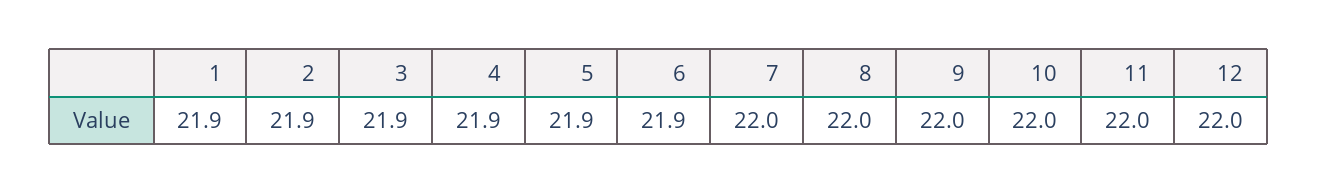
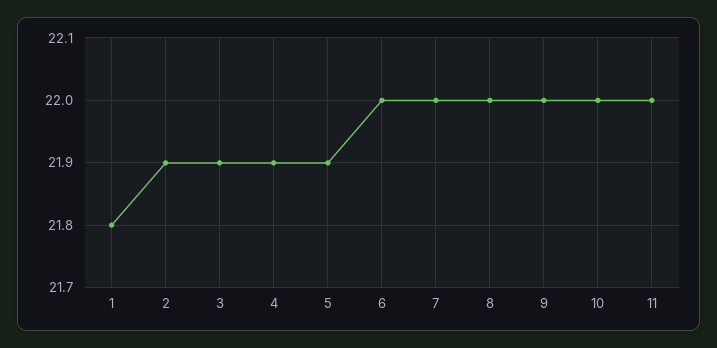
  {
-   "1": 21.9,
+   "1": 21.8,
    "2": 21.9,
    "3": 21.9,
    "4": 21.9,
    "5": 21.9,
-   "6": 21.9,
+   "6": 22,
    "7": 22,
    "8": 22,
    "9": 22,
    "10": 22,
-   "11": 22,
+   "11": 22
-   "12": 22
  }

